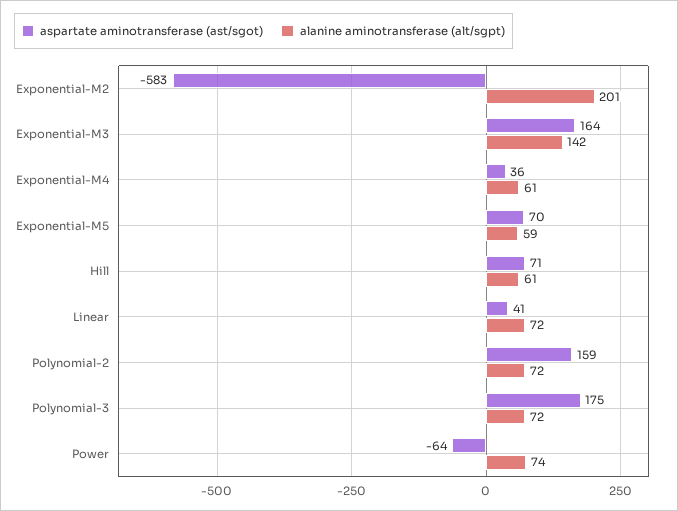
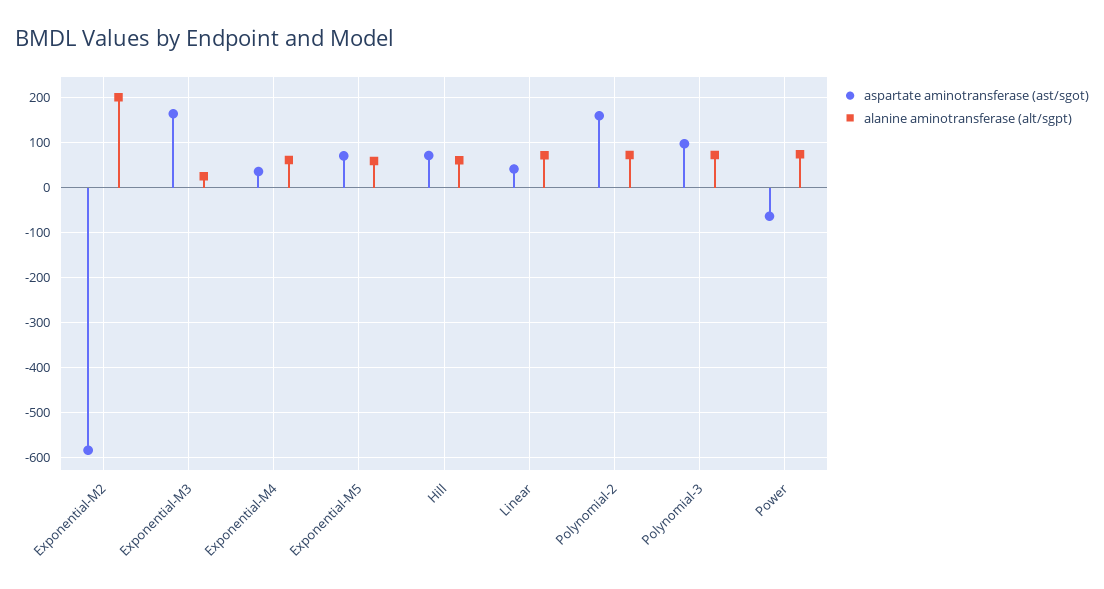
  {
    "aspartate aminotransferase (ast/sgot)": {
      "Exponential-M2": -583,
      "Exponential-M3": 164,
      "Exponential-M4": 36,
      "Exponential-M5": 70,
      "Hill": 71,
      "Linear": 41,
      "Polynomial-2": 159,
-     "Polynomial-3": 175,
+     "Polynomial-3": 100,
      "Power": -64
    },
    "alanine aminotransferase (alt/sgpt)": {
      "Exponential-M2": 201,
-     "Exponential-M3": 142,
+     "Exponential-M3": 20,
      "Exponential-M4": 61,
      "Exponential-M5": 59,
      "Hill": 61,
      "Linear": 72,
      "Polynomial-2": 72,
      "Polynomial-3": 72,
      "Power": 74
    }
  }

